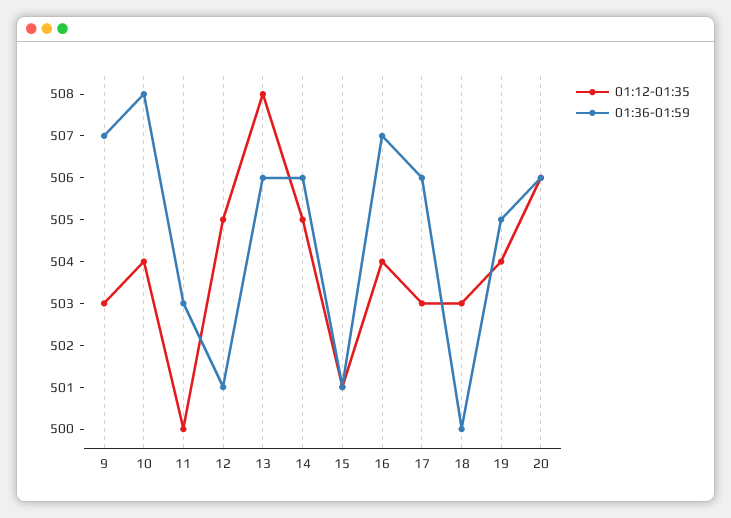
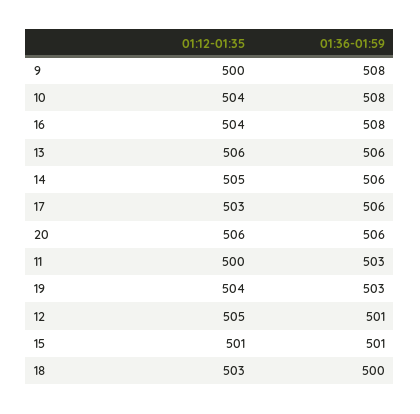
  {
    "01:12-01:35": {
-     "9": 503,
+     "9": 500,
      "10": 504,
      "11": 500,
      "12": 505,
-     "13": 508,
+     "13": 506,
      "14": 505,
      "15": 501,
      "16": 504,
      "17": 503,
      "18": 503,
      "19": 504,
      "20": 506
    },
    "01:36-01:59": {
-     "9": 507,
+     "9": 508,
      "10": 508,
      "11": 503,
      "12": 501,
      "13": 506,
      "14": 506,
      "15": 501,
-     "16": 507,
+     "16": 508,
      "17": 506,
      "18": 500,
-     "19": 505,
+     "19": 503,
      "20": 506
    }
  }

